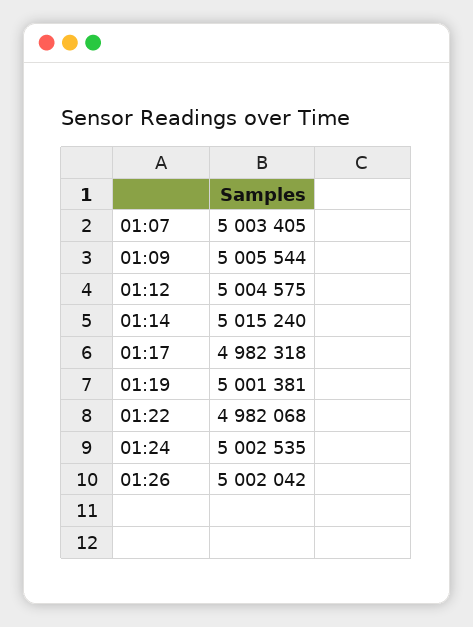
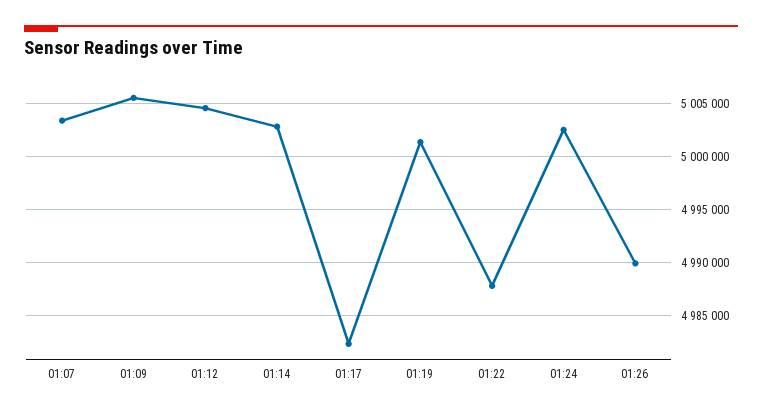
  {
    "01:07": 5003405,
    "01:09": 5005544,
    "01:12": 5004575,
-   "01:14": 5015240,
+   "01:14": 5003000,
    "01:17": 4982318,
    "01:19": 5001381,
-   "01:22": 4982068,
+   "01:22": 4988000,
    "01:24": 5002535,
-   "01:26": 5002042
+   "01:26": 4990000
  }

